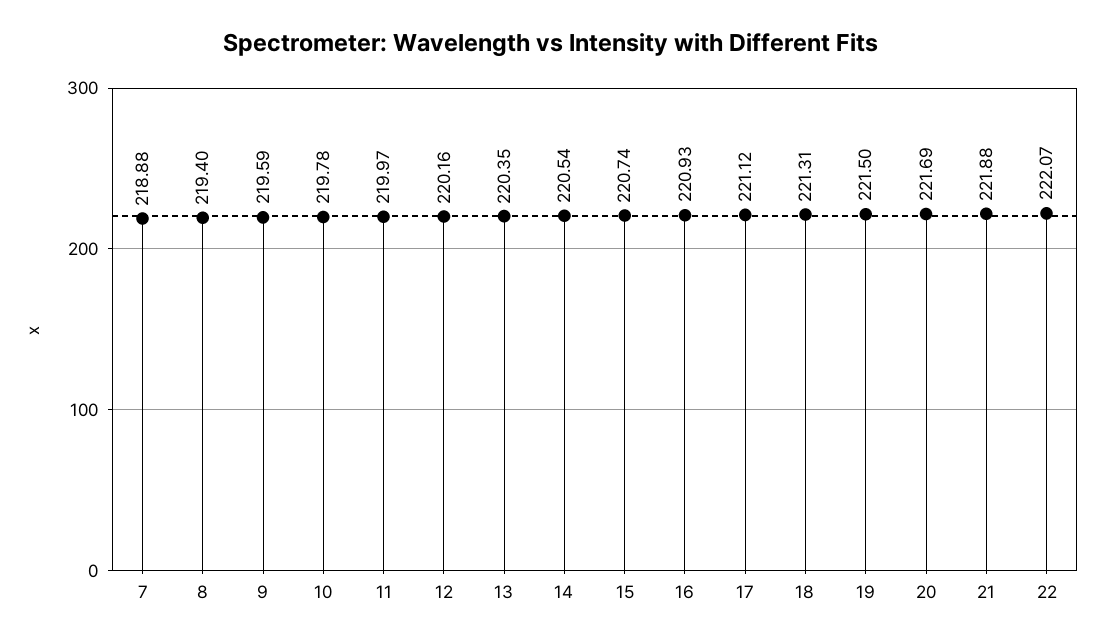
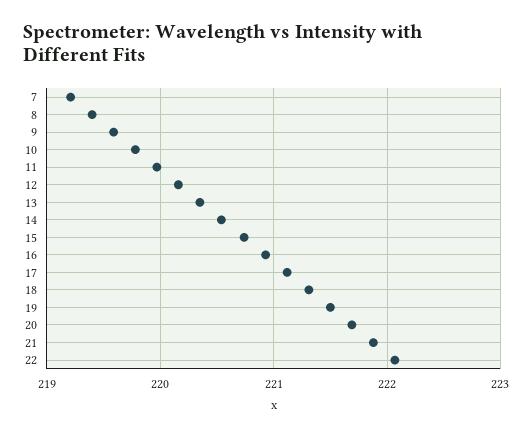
  {
-   "7": 218.88,
+   "7": 219.2,
    "8": 219.4,
    "9": 219.59,
    "10": 219.78,
    "11": 219.97,
    "12": 220.16,
    "13": 220.35,
    "14": 220.54,
    "15": 220.74,
    "16": 220.93,
    "17": 221.12,
    "18": 221.31,
    "19": 221.5,
    "20": 221.69,
    "21": 221.88,
    "22": 222.07
  }

